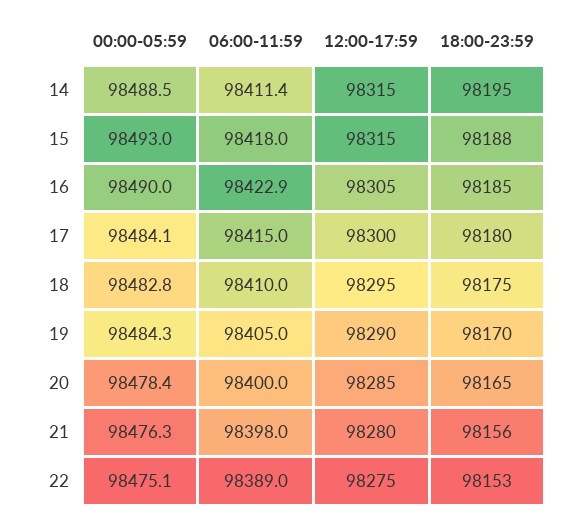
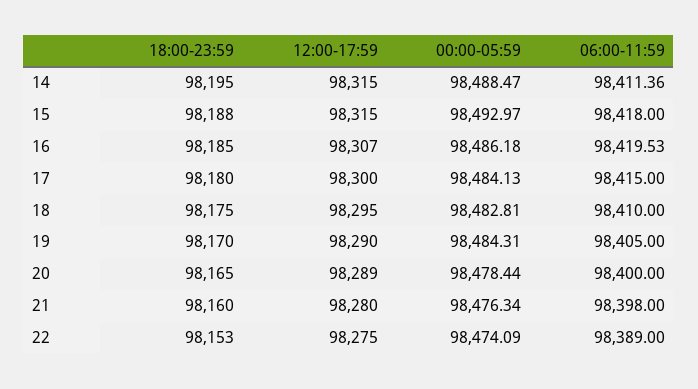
  {
    "00:00-05:59": {
      "14": 98488.47,
      "15": 98492.97,
-     "16": 98490,
+     "16": 98486.18,
      "17": 98484.13,
      "18": 98482.81,
      "19": 98484.31,
      "20": 98478.44,
      "21": 98476.34,
-     "22": 98475.1
+     "22": 98474.09
    },
    "06:00-11:59": {
      "14": 98411.36,
      "15": 98418,
-     "16": 98422.9,
+     "16": 98419.53,
      "17": 98415,
      "18": 98410,
      "19": 98405,
      "20": 98400,
      "21": 98398,
      "22": 98389
    },
    "12:00-17:59": {
      "14": 98315,
      "15": 98315,
-     "16": 98305,
+     "16": 98307,
      "17": 98300,
      "18": 98295,
      "19": 98290,
-     "20": 98285,
+     "20": 98289,
      "21": 98280,
      "22": 98275
    },
    "18:00-23:59": {
      "14": 98195,
      "15": 98188,
      "16": 98185,
      "17": 98180,
      "18": 98175,
      "19": 98170,
      "20": 98165,
-     "21": 98156,
+     "21": 98160,
      "22": 98153
    }
  }

